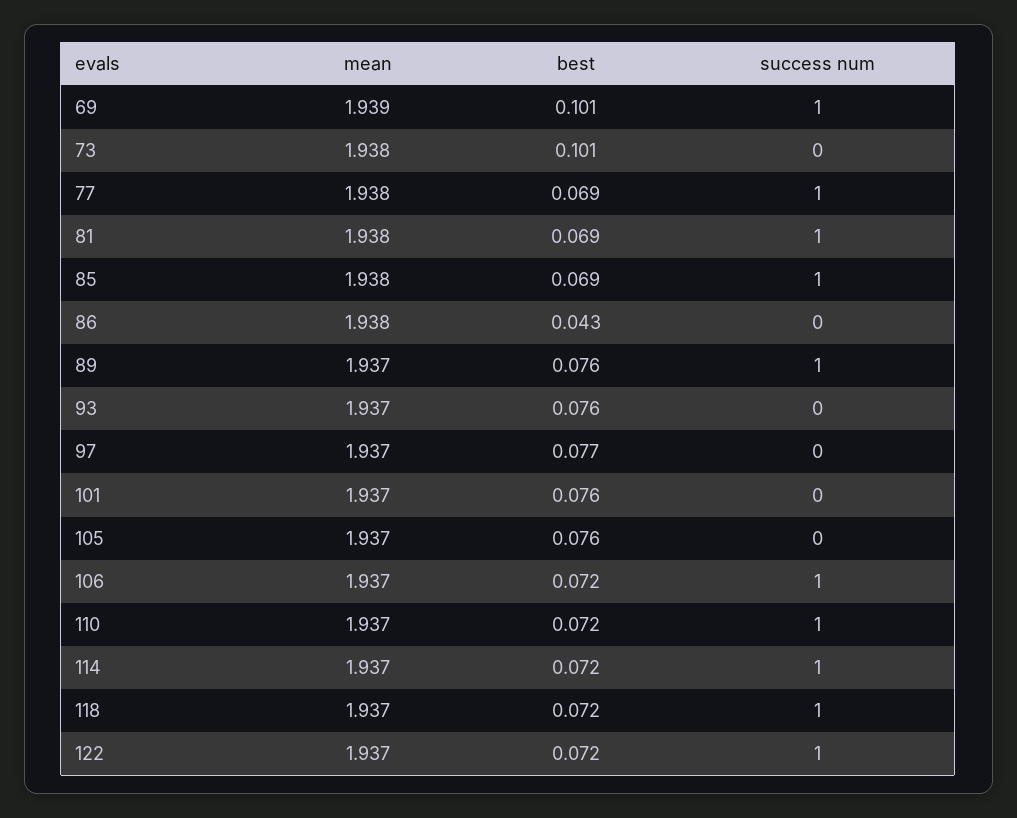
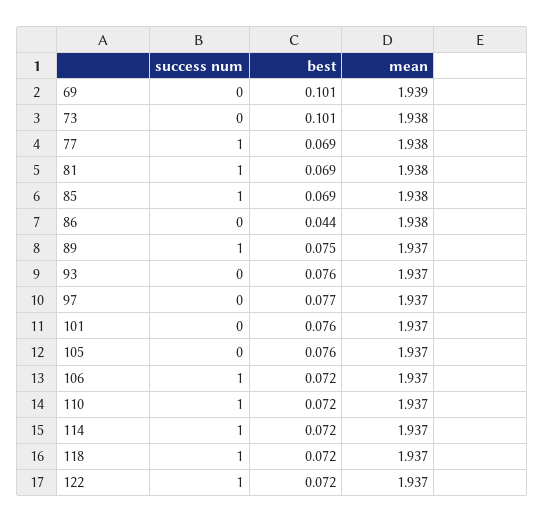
  {
    "mean": {
      "69": 1.939,
      "73": 1.938,
      "77": 1.938,
      "81": 1.938,
      "85": 1.938,
      "86": 1.938,
      "89": 1.937,
      "93": 1.937,
      "97": 1.937,
      "101": 1.937,
      "105": 1.937,
      "106": 1.937,
      "110": 1.937,
      "114": 1.937,
      "118": 1.937,
      "122": 1.937
    },
    "best": {
      "69": 0.101,
      "73": 0.101,
      "77": 0.069,
      "81": 0.069,
      "85": 0.069,
-     "86": 0.043,
+     "86": 0.044,
-     "89": 0.076,
+     "89": 0.075,
      "93": 0.076,
      "97": 0.077,
      "101": 0.076,
      "105": 0.076,
      "106": 0.072,
      "110": 0.072,
      "114": 0.072,
      "118": 0.072,
      "122": 0.072
    },
    "success num": {
-     "69": 1,
+     "69": 0,
      "73": 0,
      "77": 1,
      "81": 1,
      "85": 1,
      "86": 0,
      "89": 1,
      "93": 0,
      "97": 0,
      "101": 0,
      "105": 0,
      "106": 1,
      "110": 1,
      "114": 1,
      "118": 1,
      "122": 1
    }
  }

